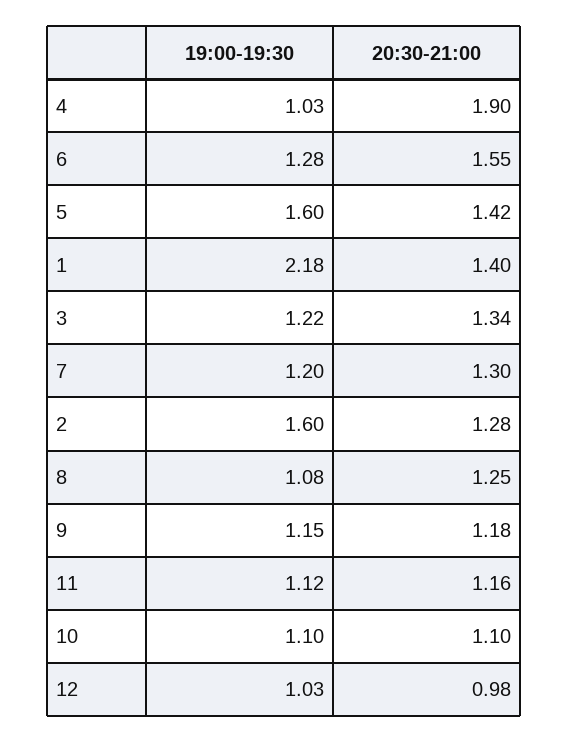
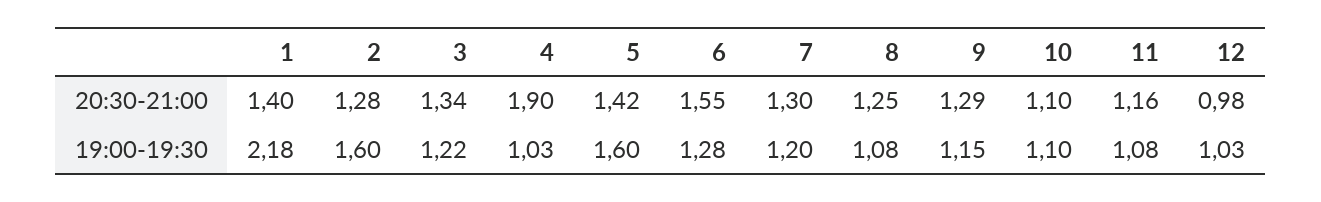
  {
    "19:00-19:30": {
      "4": 1.03,
      "6": 1.28,
      "5": 1.6,
      "1": 2.18,
      "3": 1.22,
      "7": 1.2,
      "2": 1.6,
      "8": 1.08,
      "9": 1.15,
-     "11": 1.12,
+     "11": 1.08,
      "10": 1.1,
      "12": 1.03
    },
    "20:30-21:00": {
      "4": 1.9,
      "6": 1.55,
      "5": 1.42,
      "1": 1.4,
      "3": 1.34,
      "7": 1.3,
      "2": 1.28,
      "8": 1.25,
-     "9": 1.18,
+     "9": 1.29,
      "11": 1.16,
      "10": 1.1,
      "12": 0.98
    }
  }

